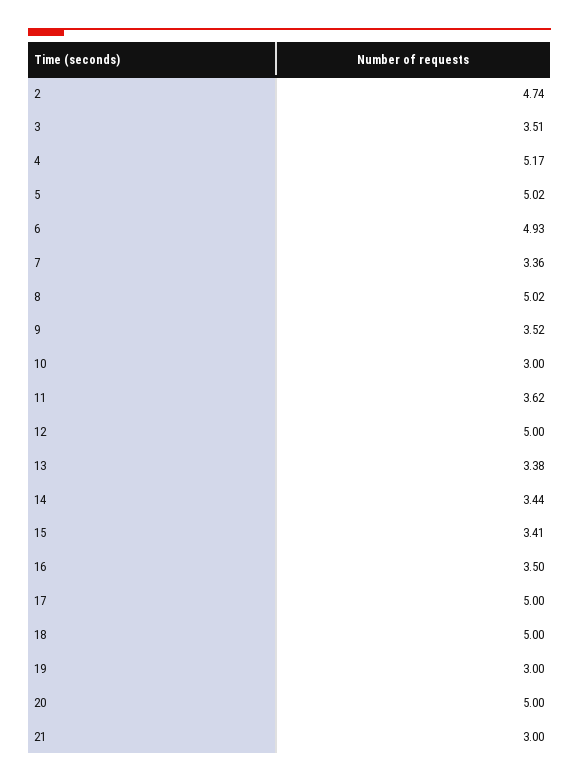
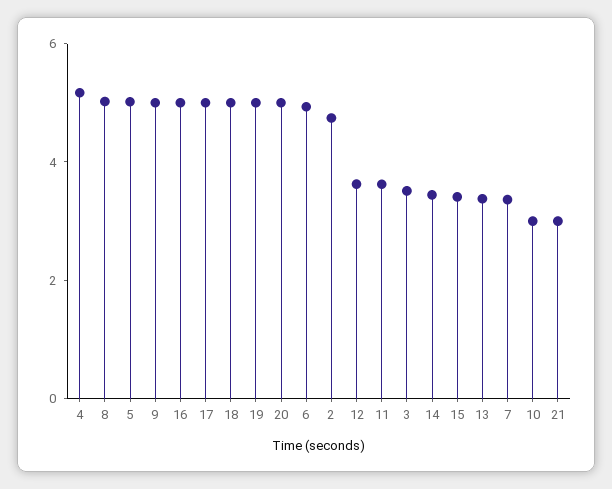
  {
    "2": 4.74,
    "3": 3.51,
    "4": 5.17,
    "5": 5.02,
    "6": 4.93,
    "7": 3.36,
    "8": 5.02,
-   "9": 3.52,
+   "9": 5,
    "10": 3,
    "11": 3.62,
-   "12": 5,
+   "12": 3.5,
    "13": 3.38,
    "14": 3.44,
    "15": 3.41,
-   "16": 3.5,
+   "16": 5,
    "17": 5,
    "18": 5,
-   "19": 3,
+   "19": 5,
    "20": 5,
    "21": 3
  }

